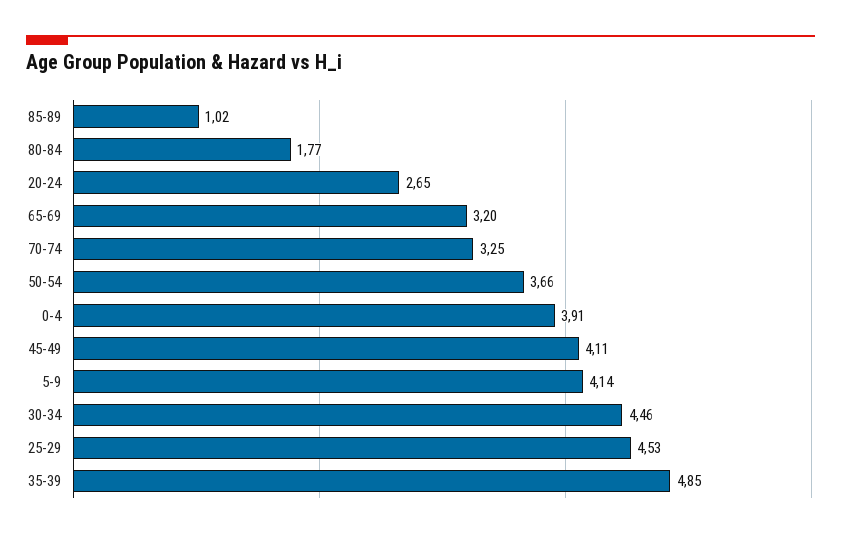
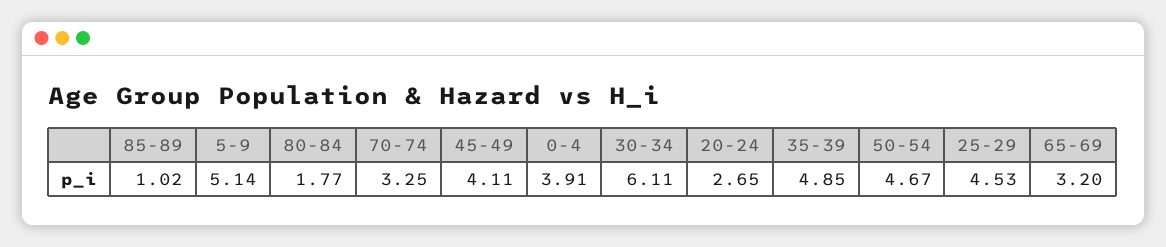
  {
    "85-89": 1.02,
    "80-84": 1.77,
    "20-24": 2.65,
    "65-69": 3.2,
    "70-74": 3.25,
-   "50-54": 3.66,
+   "50-54": 4.67,
    "0-4": 3.91,
    "45-49": 4.11,
-   "5-9": 4.14,
+   "5-9": 5.14,
-   "30-34": 4.46,
+   "30-34": 6.11,
    "25-29": 4.53,
    "35-39": 4.85
  }

